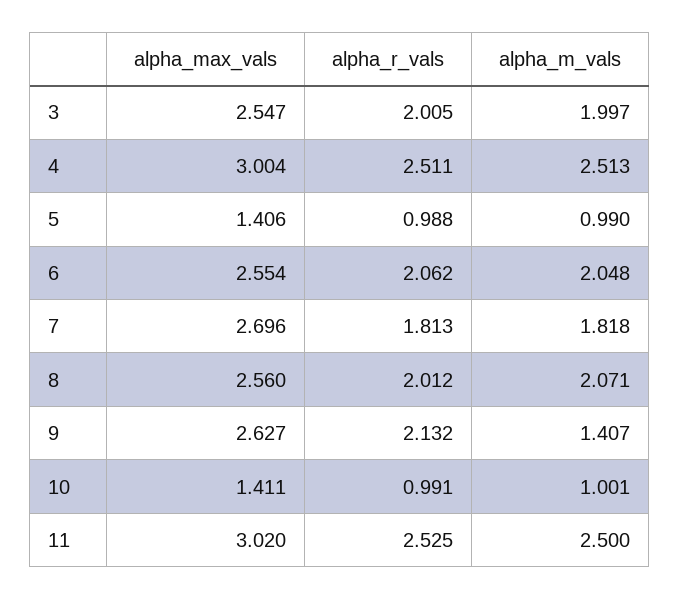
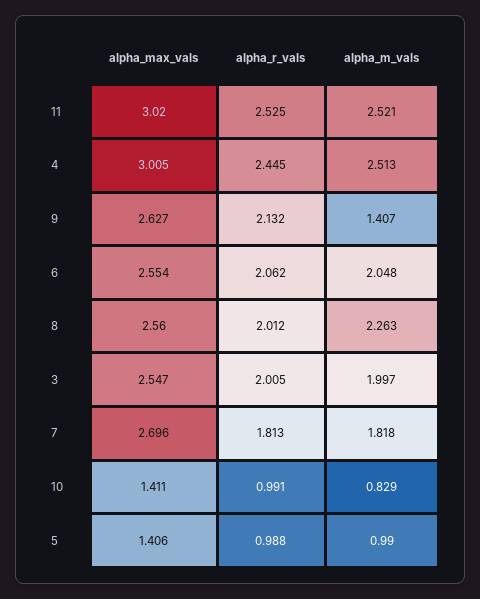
  {
    "alpha_max_vals": {
      "3": 2.547,
-     "4": 3.004,
+     "4": 3.005,
      "5": 1.406,
      "6": 2.554,
      "7": 2.696,
      "8": 2.56,
      "9": 2.627,
      "10": 1.411,
      "11": 3.02
    },
    "alpha_r_vals": {
      "3": 2.005,
-     "4": 2.511,
+     "4": 2.445,
      "5": 0.988,
      "6": 2.062,
      "7": 1.813,
      "8": 2.012,
      "9": 2.132,
      "10": 0.991,
      "11": 2.525
    },
    "alpha_m_vals": {
      "3": 1.997,
      "4": 2.513,
      "5": 0.99,
      "6": 2.048,
      "7": 1.818,
-     "8": 2.071,
+     "8": 2.263,
      "9": 1.407,
-     "10": 1.001,
+     "10": 0.829,
-     "11": 2.5
+     "11": 2.521
    }
  }

